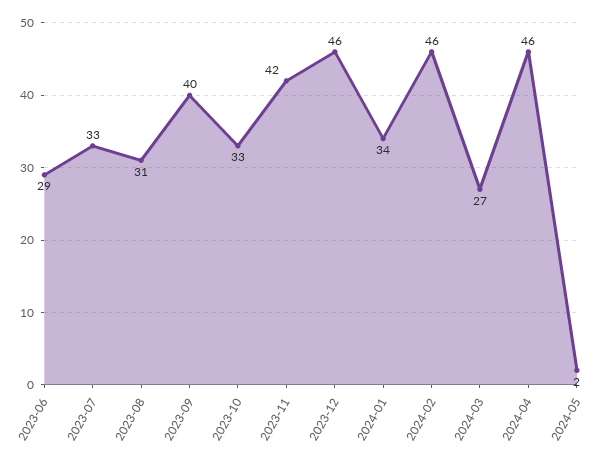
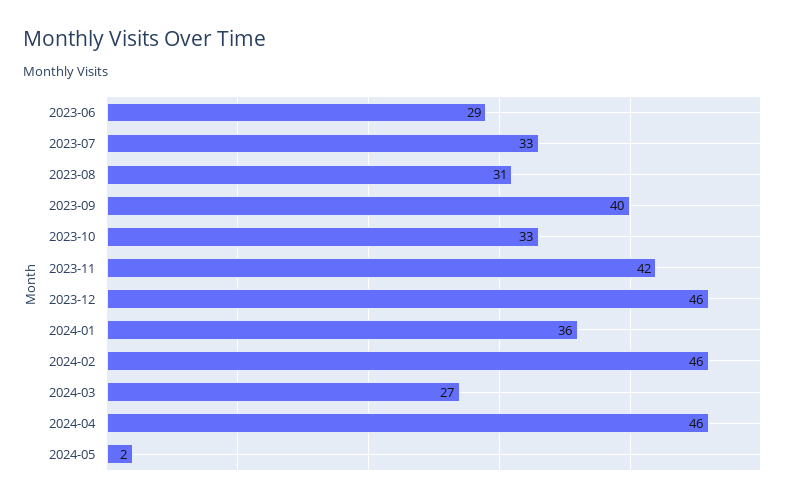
  {
    "2023-06": 29,
    "2023-07": 33,
    "2023-08": 31,
    "2023-09": 40,
    "2023-10": 33,
    "2023-11": 42,
    "2023-12": 46,
-   "2024-01": 34,
+   "2024-01": 36,
    "2024-02": 46,
    "2024-03": 27,
    "2024-04": 46,
    "2024-05": 2
  }

